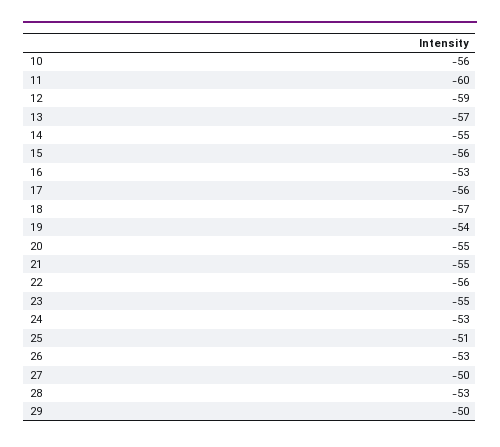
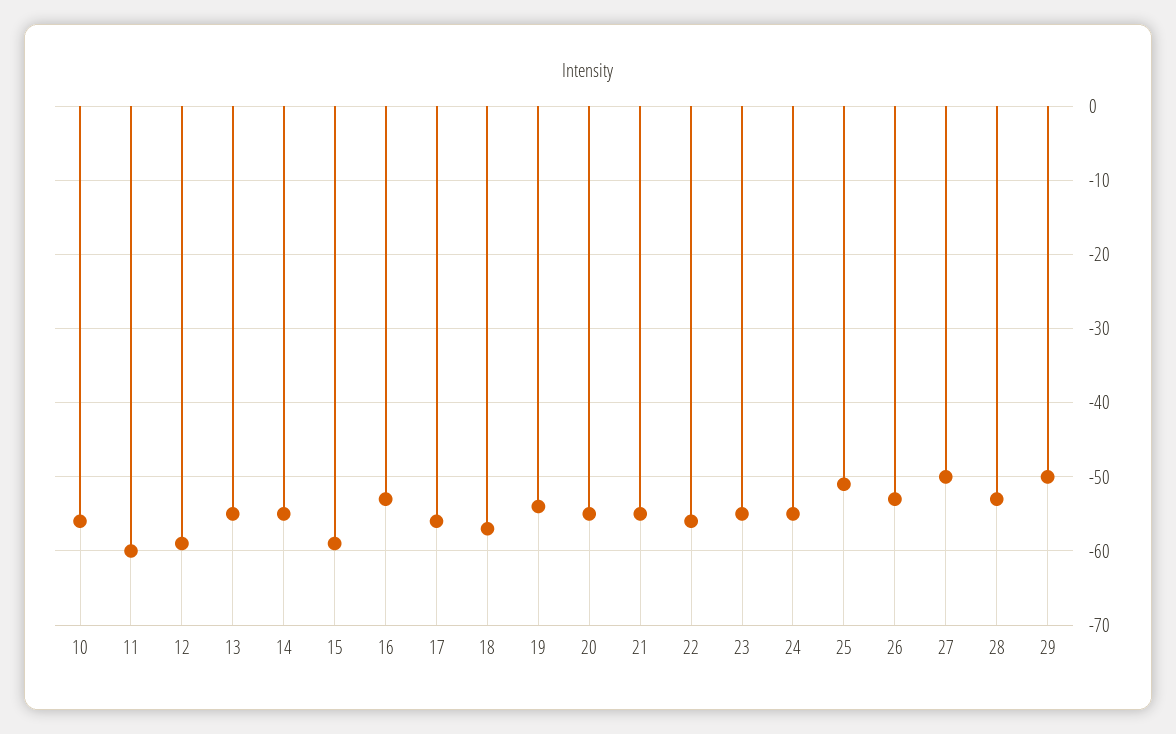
  {
    "10": -56,
    "11": -60,
    "12": -59,
-   "13": -57,
+   "13": -55,
    "14": -55,
-   "15": -56,
+   "15": -59,
    "16": -53,
    "17": -56,
    "18": -57,
    "19": -54,
    "20": -55,
    "21": -55,
    "22": -56,
    "23": -55,
-   "24": -53,
+   "24": -55,
    "25": -51,
    "26": -53,
    "27": -50,
    "28": -53,
    "29": -50
  }

